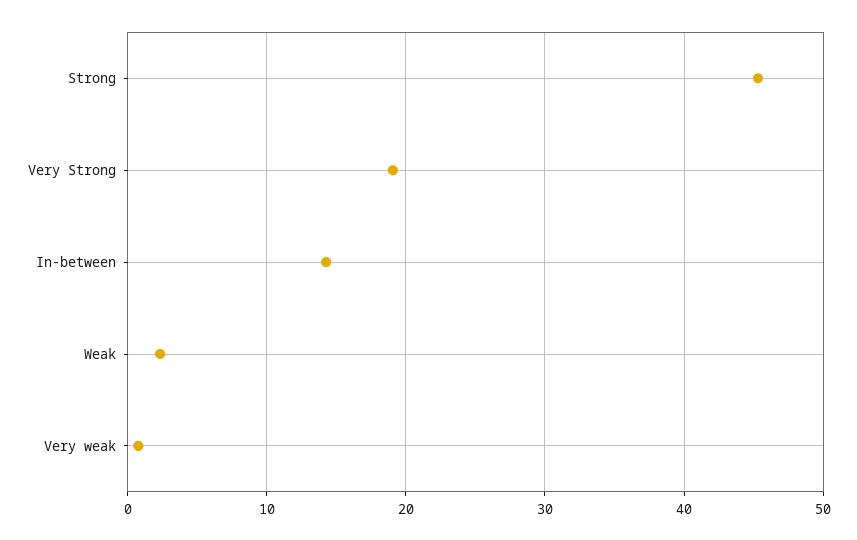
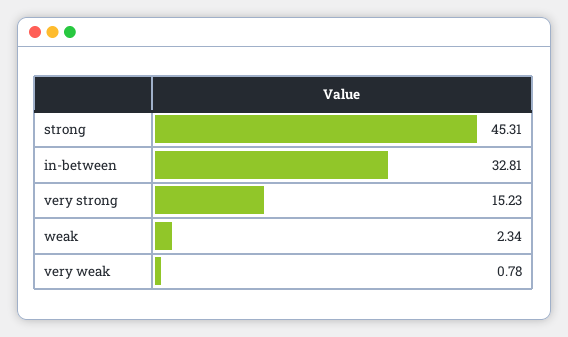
  {
    "Strong": 45.31,
-   "Very Strong": 19,
+   "Very Strong": 15.23,
-   "In-between": 14,
+   "In-between": 32.81,
    "Weak": 2.34,
    "Very weak": 0.78
  }

